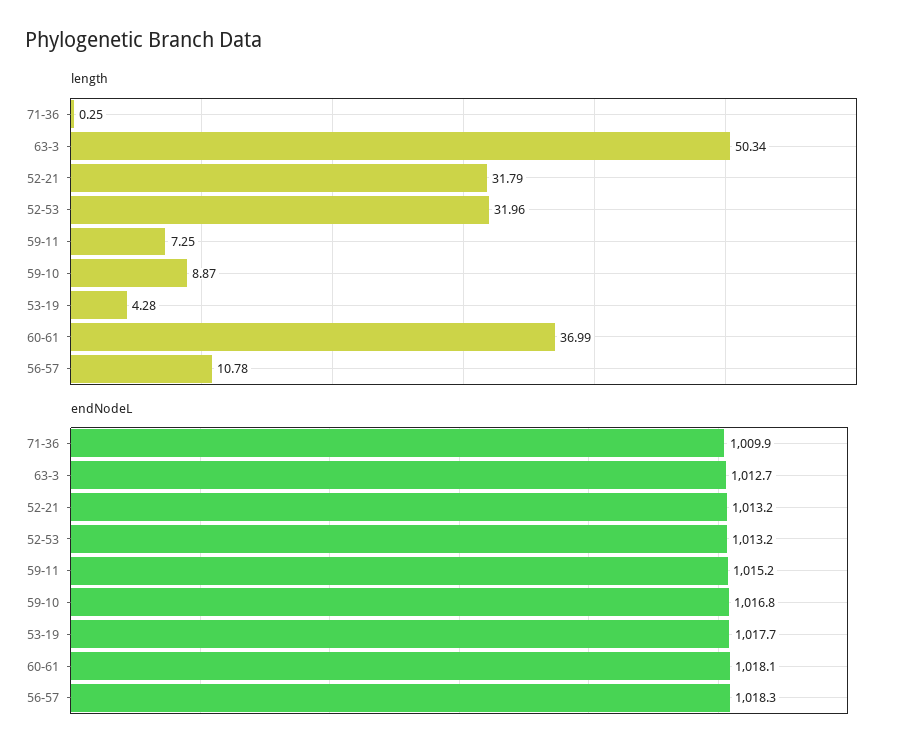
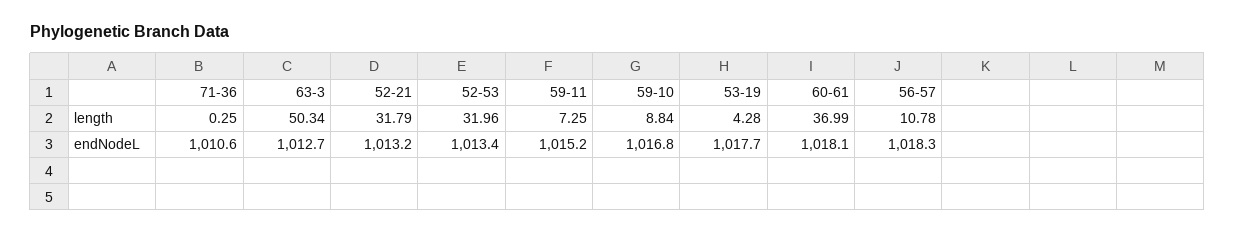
  {
    "length": {
      "71-36": 0.25,
      "63-3": 50.34,
      "52-21": 31.79,
      "52-53": 31.96,
      "59-11": 7.25,
-     "59-10": 8.87,
+     "59-10": 8.84,
      "53-19": 4.28,
      "60-61": 36.99,
      "56-57": 10.78
    },
    "endNodeL": {
-     "71-36": 1009.9,
+     "71-36": 1010.6,
      "63-3": 1012.7,
      "52-21": 1013.2,
-     "52-53": 1013.2,
+     "52-53": 1013.4,
      "59-11": 1015.2,
      "59-10": 1016.8,
      "53-19": 1017.7,
      "60-61": 1018.1,
      "56-57": 1018.3
    }
  }

